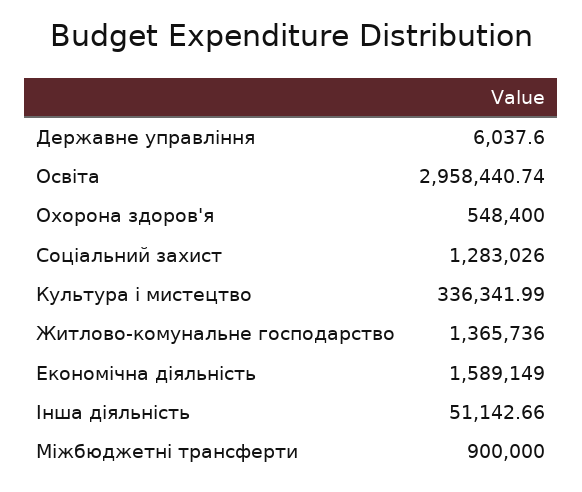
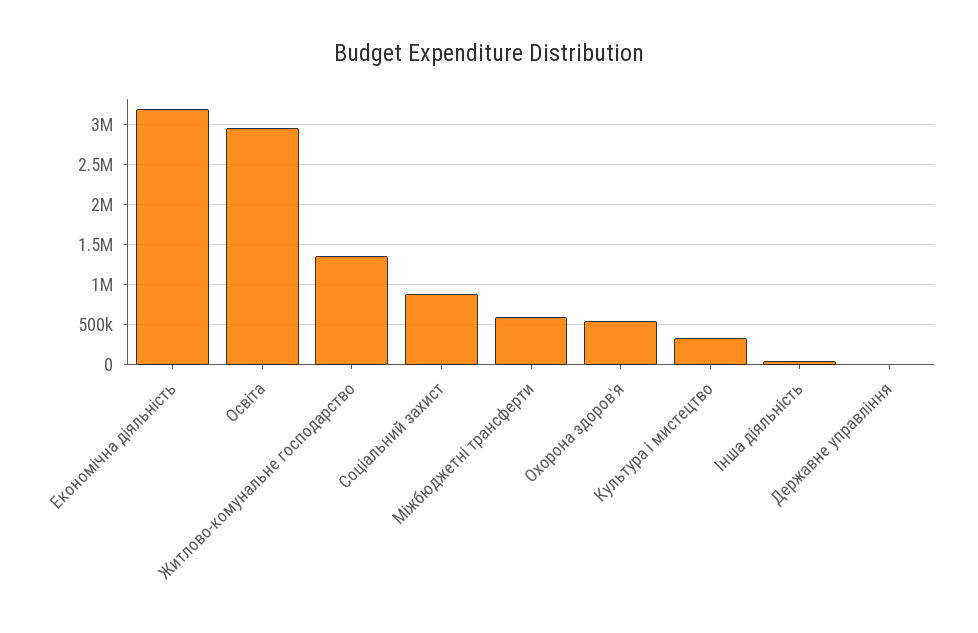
  {
    "Державне управління": 6037.6,
    "Освіта": 2958440.74,
    "Охорона здоров'я": 548400,
-   "Соціальний захист": 1283026,
+   "Соціальний захист": 900000,
    "Культура i мистецтво": 336341.99,
    "Житлово-комунальне господарство": 1365736,
-   "Економічна діяльність": 1589149,
+   "Економічна діяльність": 3200000,
    "Інша діяльність": 51142.66,
-   "Міжбюджетні трансферти": 900000
+   "Міжбюджетні трансферти": 600000
  }

